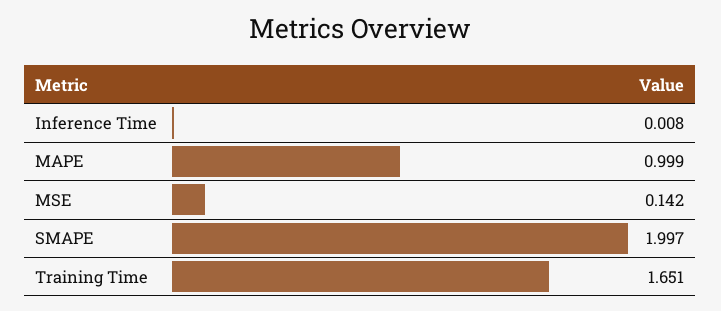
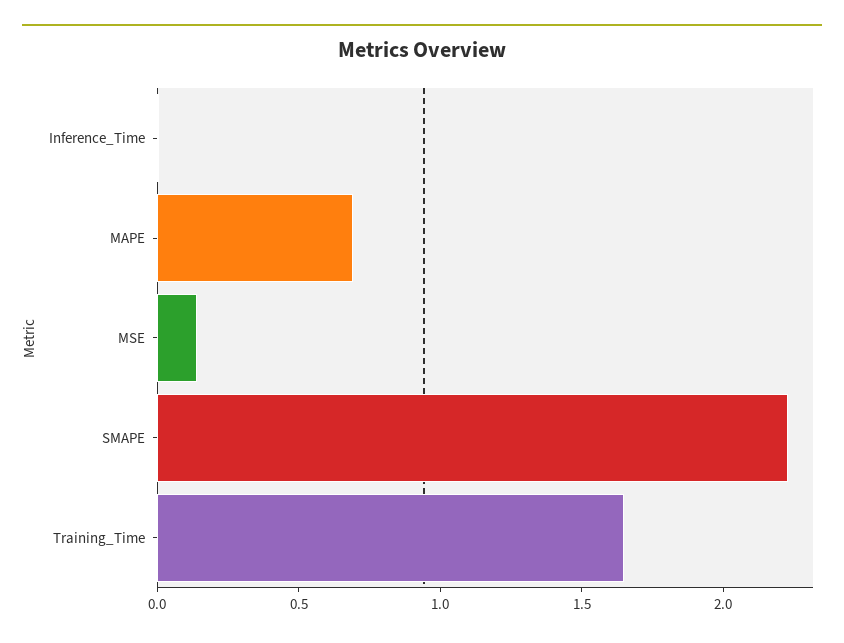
  {
    "Inference Time": 0.008,
-   "MAPE": 0.999,
+   "MAPE": 0.7,
    "MSE": 0.142,
-   "SMAPE": 1.997,
+   "SMAPE": 2.2,
    "Training Time": 1.651
  }

